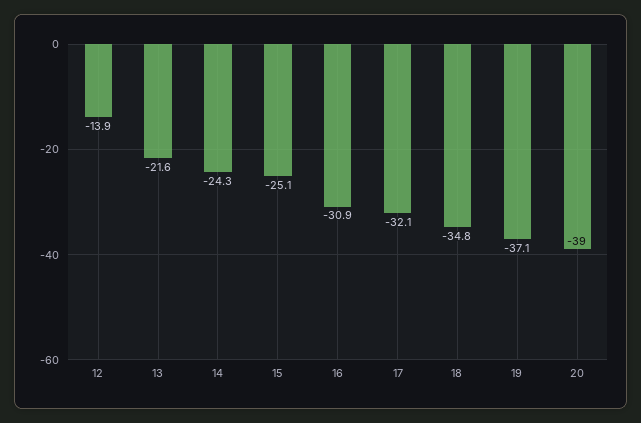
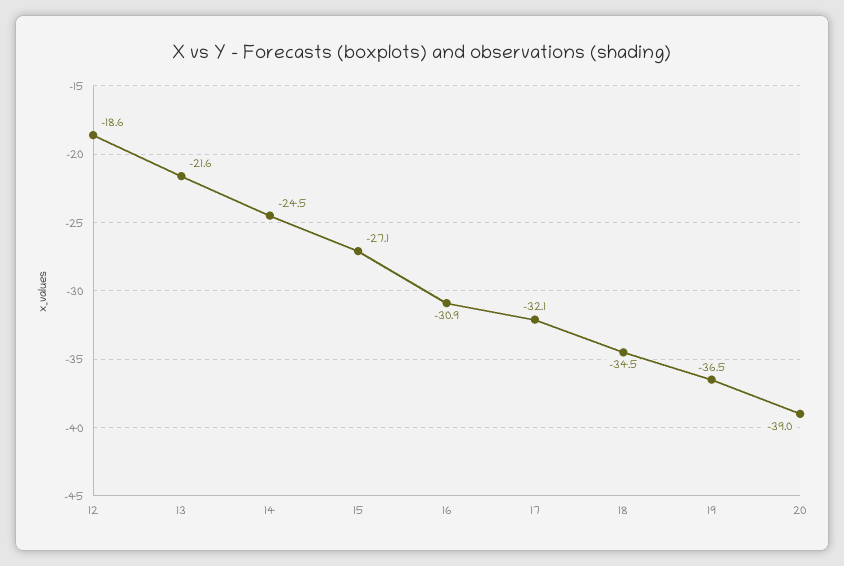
  {
-   "12": -13.9,
+   "12": -18.6,
    "13": -21.6,
-   "14": -24.3,
+   "14": -24.5,
-   "15": -25.1,
+   "15": -27.1,
    "16": -30.9,
    "17": -32.1,
-   "18": -34.8,
+   "18": -34.5,
-   "19": -37.1,
+   "19": -36.5,
    "20": -39
  }

